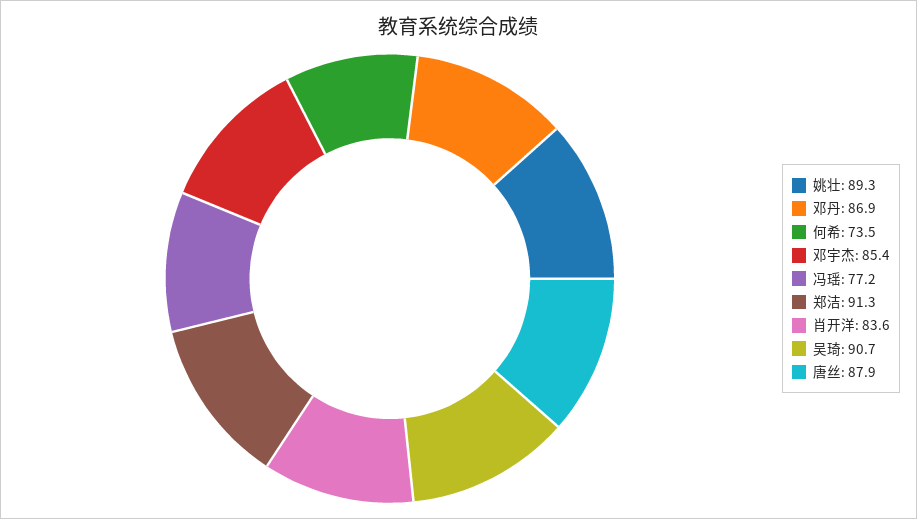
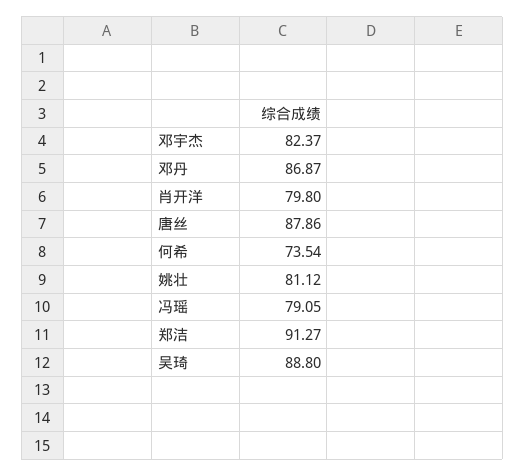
  {
-   "姚壮": 89.3,
+   "姚壮": 81.12,
    "邓丹": 86.87,
    "何希": 73.54,
-   "邓宇杰": 85.4,
+   "邓宇杰": 82.37,
-   "冯瑶": 77.2,
+   "冯瑶": 79.05,
    "郑洁": 91.27,
-   "肖开洋": 83.6,
+   "肖开洋": 79.8,
-   "吴琦": 90.7,
+   "吴琦": 88.8,
    "唐丝": 87.86
  }

